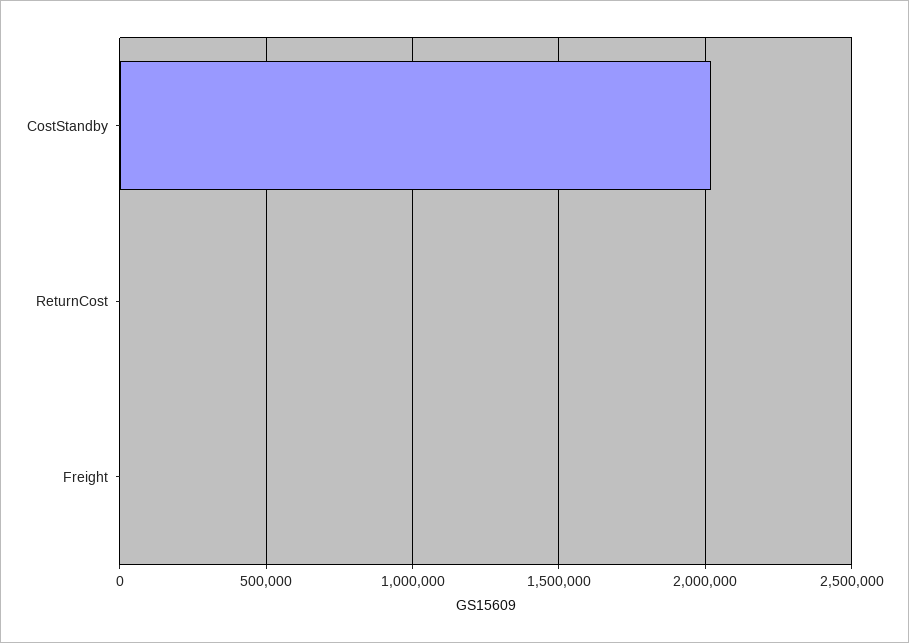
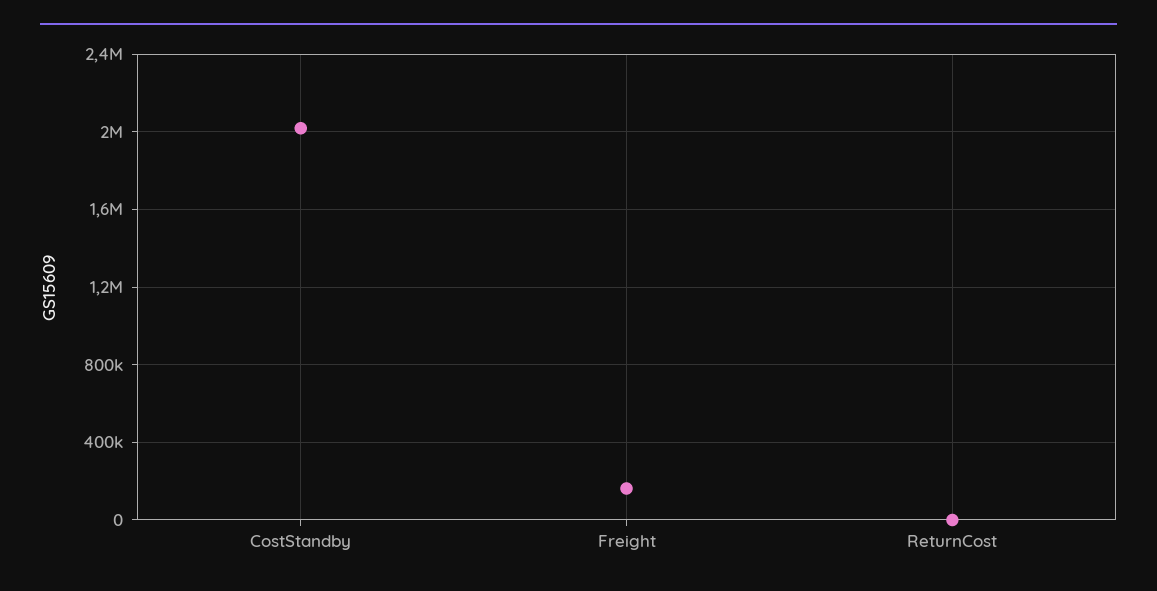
  {
    "CostStandby": 2000000,
    "ReturnCost": 0,
-   "Freight": 0
+   "Freight": 150000
  }

